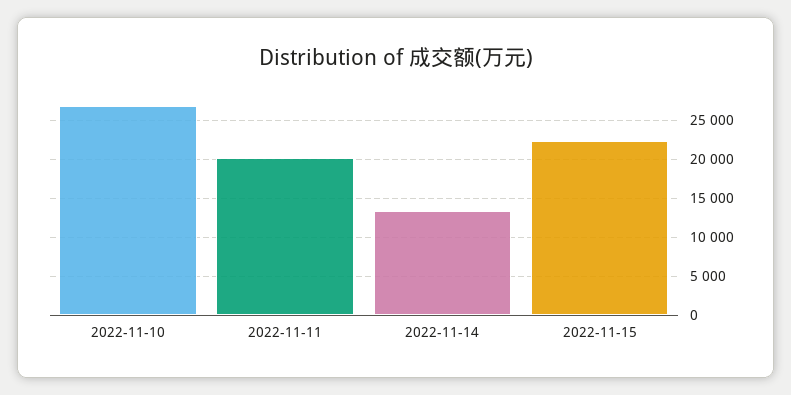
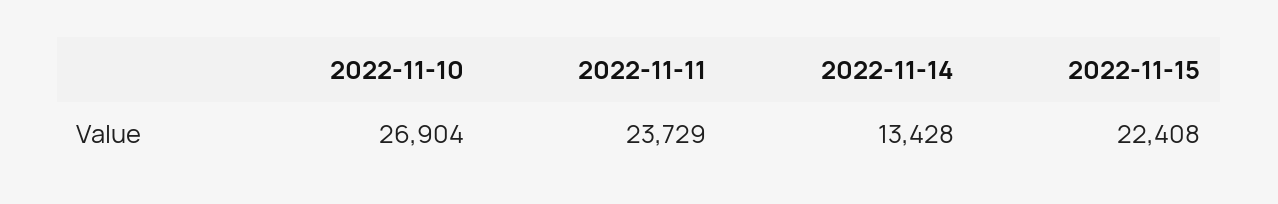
  {
    "2022-11-10": 26904,
-   "2022-11-11": 20000,
+   "2022-11-11": 23729,
    "2022-11-14": 13428,
    "2022-11-15": 22408
  }

